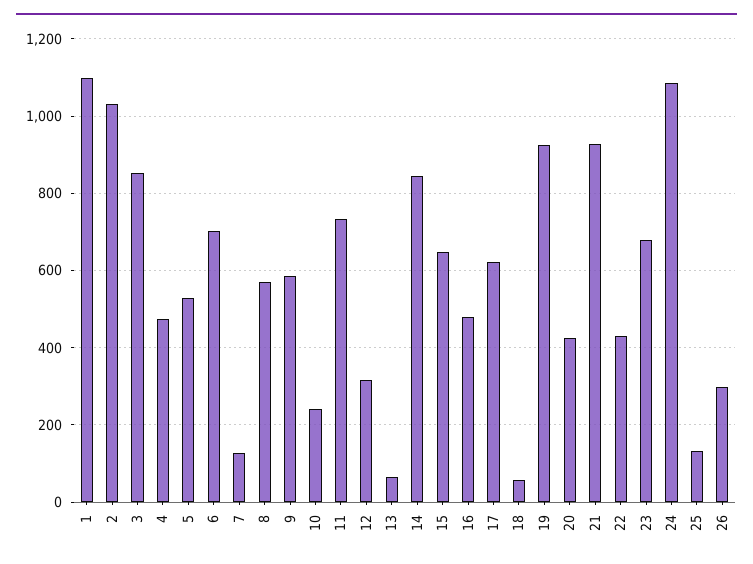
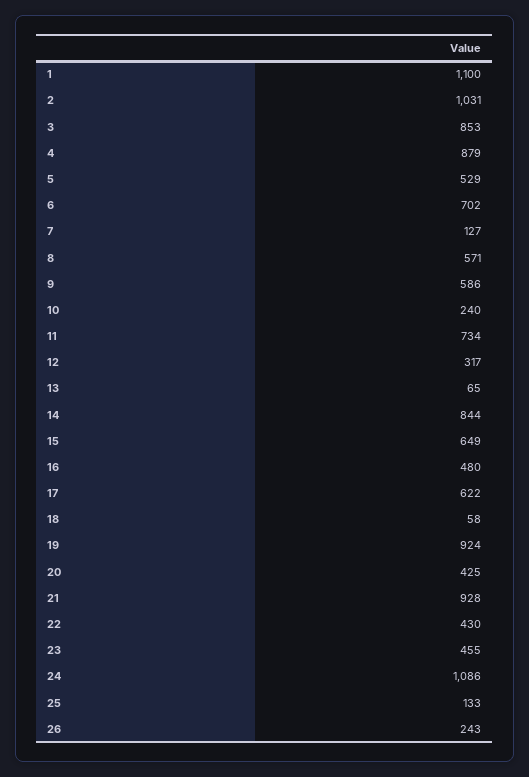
  {
    "1": 1100,
    "2": 1031,
    "3": 853,
-   "4": 480,
+   "4": 879,
    "5": 529,
    "6": 702,
    "7": 127,
    "8": 571,
    "9": 586,
    "10": 240,
    "11": 734,
    "12": 317,
    "13": 65,
    "14": 844,
    "15": 649,
    "16": 480,
    "17": 622,
    "18": 58,
    "19": 924,
    "20": 425,
    "21": 928,
    "22": 430,
-   "23": 680,
+   "23": 455,
    "24": 1086,
    "25": 133,
-   "26": 300
+   "26": 243
  }

